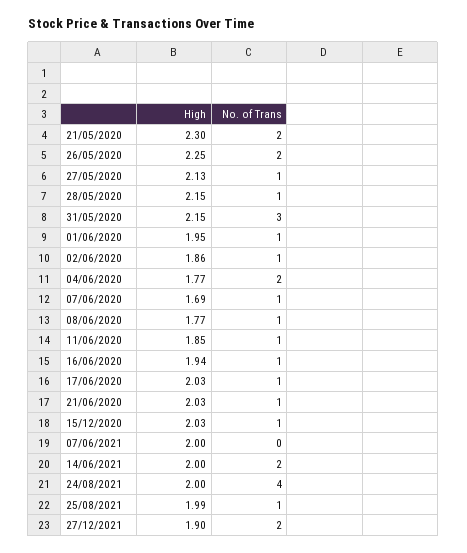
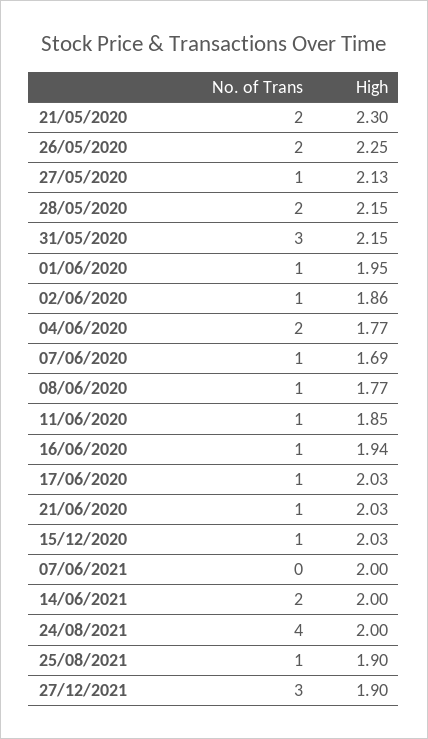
  {
    "High": {
      "21/05/2020": 2.3,
      "26/05/2020": 2.25,
      "27/05/2020": 2.13,
      "28/05/2020": 2.15,
      "31/05/2020": 2.15,
      "01/06/2020": 1.95,
      "02/06/2020": 1.86,
      "04/06/2020": 1.77,
      "07/06/2020": 1.69,
      "08/06/2020": 1.77,
      "11/06/2020": 1.85,
      "16/06/2020": 1.94,
      "17/06/2020": 2.03,
      "21/06/2020": 2.03,
      "15/12/2020": 2.03,
      "07/06/2021": 2,
      "14/06/2021": 2,
      "24/08/2021": 2,
-     "25/08/2021": 1.99,
+     "25/08/2021": 1.9,
      "27/12/2021": 1.9
    },
    "No. of Trans": {
      "21/05/2020": 2,
      "26/05/2020": 2,
      "27/05/2020": 1,
-     "28/05/2020": 1,
+     "28/05/2020": 2,
      "31/05/2020": 3,
      "01/06/2020": 1,
      "02/06/2020": 1,
      "04/06/2020": 2,
      "07/06/2020": 1,
      "08/06/2020": 1,
      "11/06/2020": 1,
      "16/06/2020": 1,
      "17/06/2020": 1,
      "21/06/2020": 1,
      "15/12/2020": 1,
      "07/06/2021": 0,
      "14/06/2021": 2,
      "24/08/2021": 4,
      "25/08/2021": 1,
-     "27/12/2021": 2
+     "27/12/2021": 3
    }
  }

